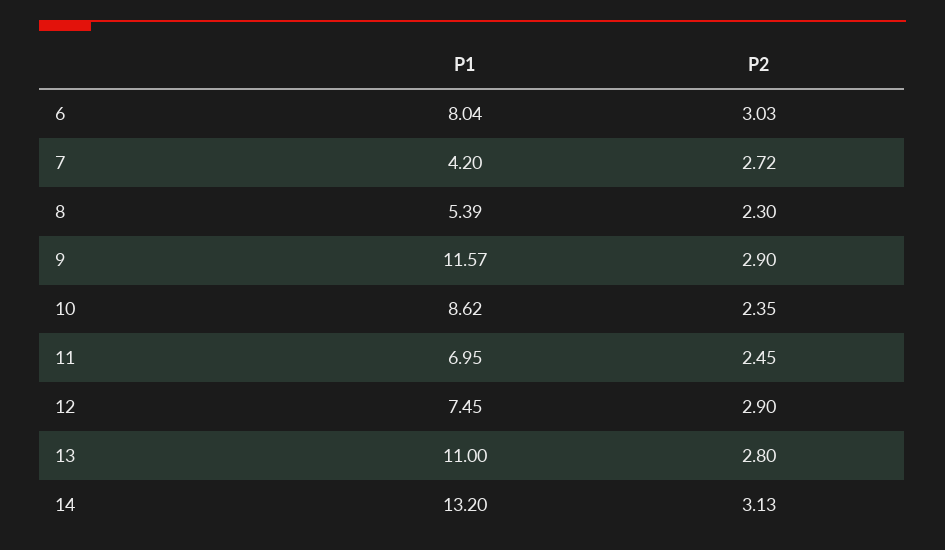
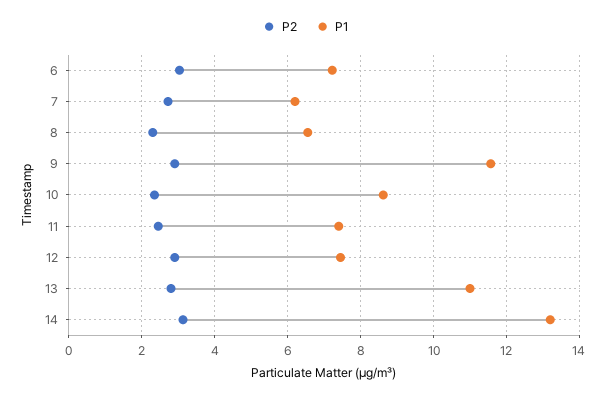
  {
    "P1": {
-     "6": 8.04,
+     "6": 7.2,
-     "7": 4.2,
+     "7": 6.2,
-     "8": 5.39,
+     "8": 6.6,
      "9": 11.57,
      "10": 8.62,
-     "11": 6.95,
+     "11": 7.4,
      "12": 7.45,
      "13": 11,
      "14": 13.2
    },
    "P2": {
      "6": 3.03,
      "7": 2.72,
      "8": 2.3,
      "9": 2.9,
      "10": 2.35,
      "11": 2.45,
      "12": 2.9,
      "13": 2.8,
      "14": 3.13
    }
  }

